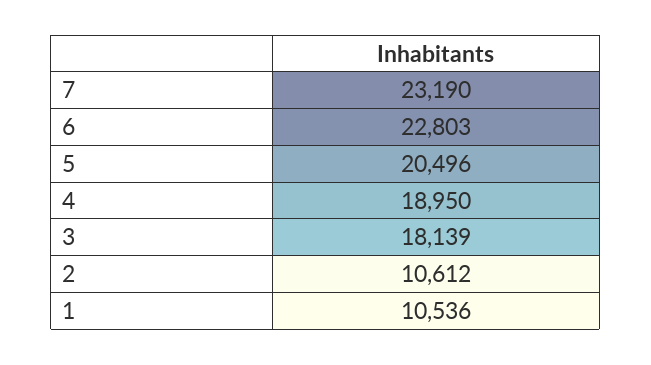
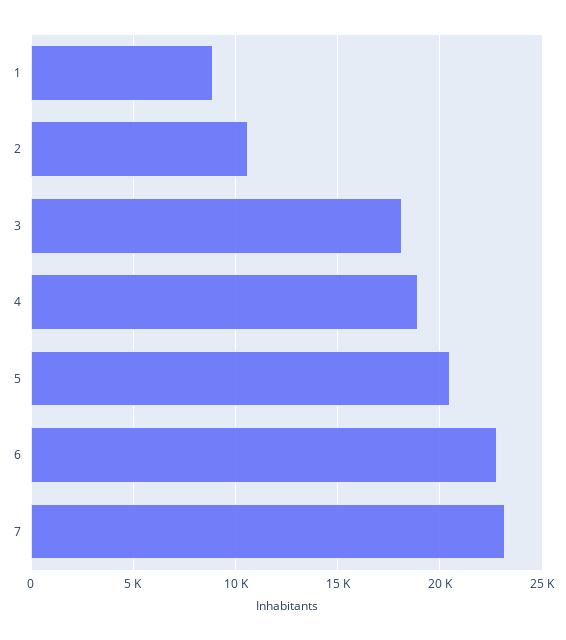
  {
    "7": 23190,
    "6": 22803,
    "5": 20496,
    "4": 18950,
    "3": 18139,
    "2": 10612,
-   "1": 10536
+   "1": 9000
  }

